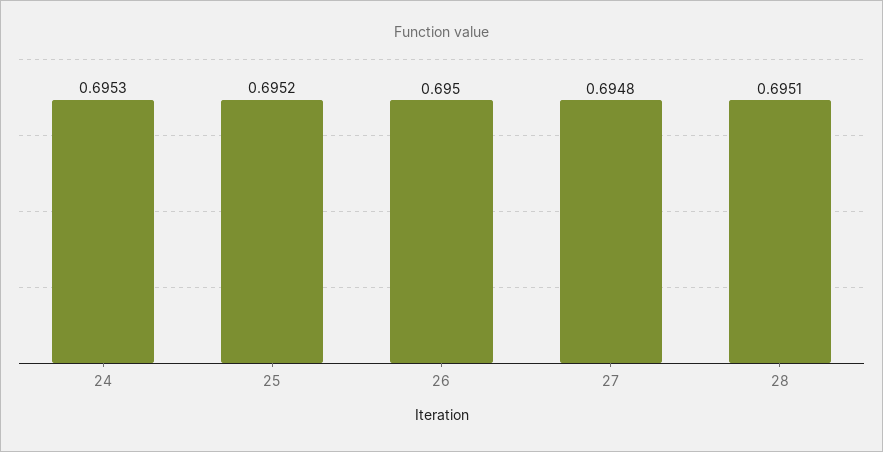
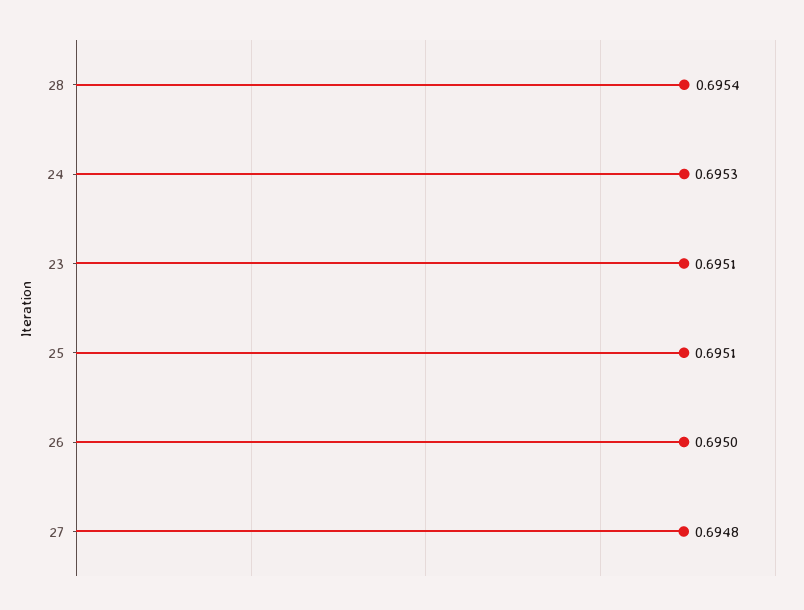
  {
    "24": 0.6953,
-   "25": 0.6952,
+   "25": 0.6951,
    "26": 0.695,
    "27": 0.6948,
-   "28": 0.6951
+   "28": 0.6954,
+   "23": 0.6951
  }

